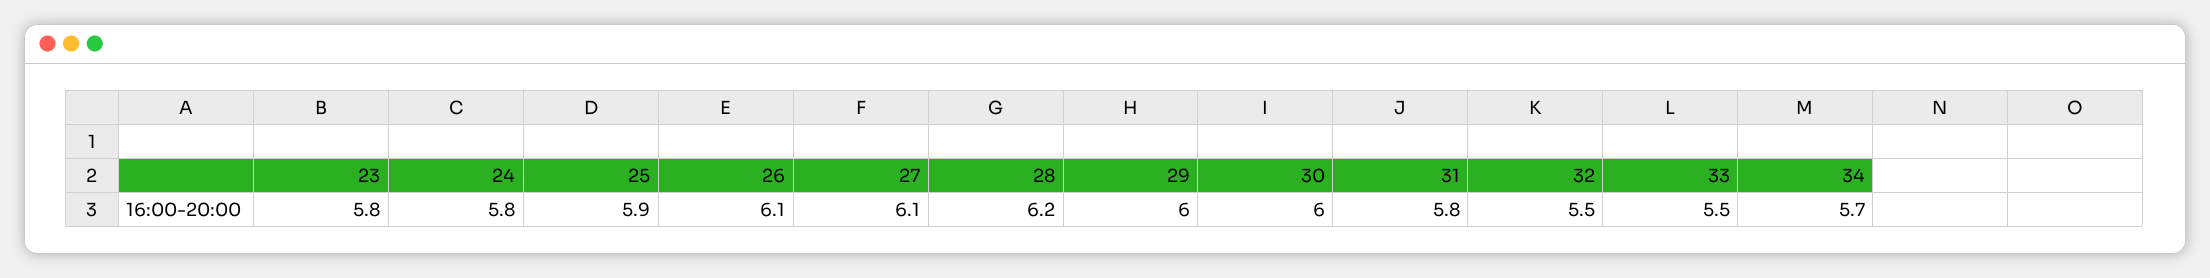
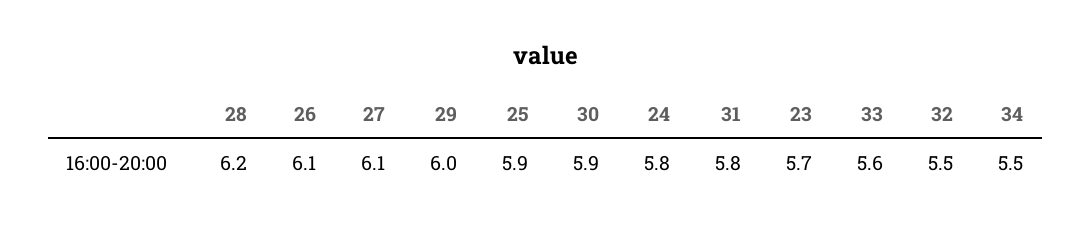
  {
-   "23": 5.8,
+   "23": 5.7,
    "24": 5.8,
    "25": 5.9,
    "26": 6.1,
    "27": 6.1,
    "28": 6.2,
    "29": 6,
-   "30": 6,
+   "30": 5.9,
    "31": 5.8,
    "32": 5.5,
-   "33": 5.5,
+   "33": 5.6,
-   "34": 5.7
+   "34": 5.5
  }

